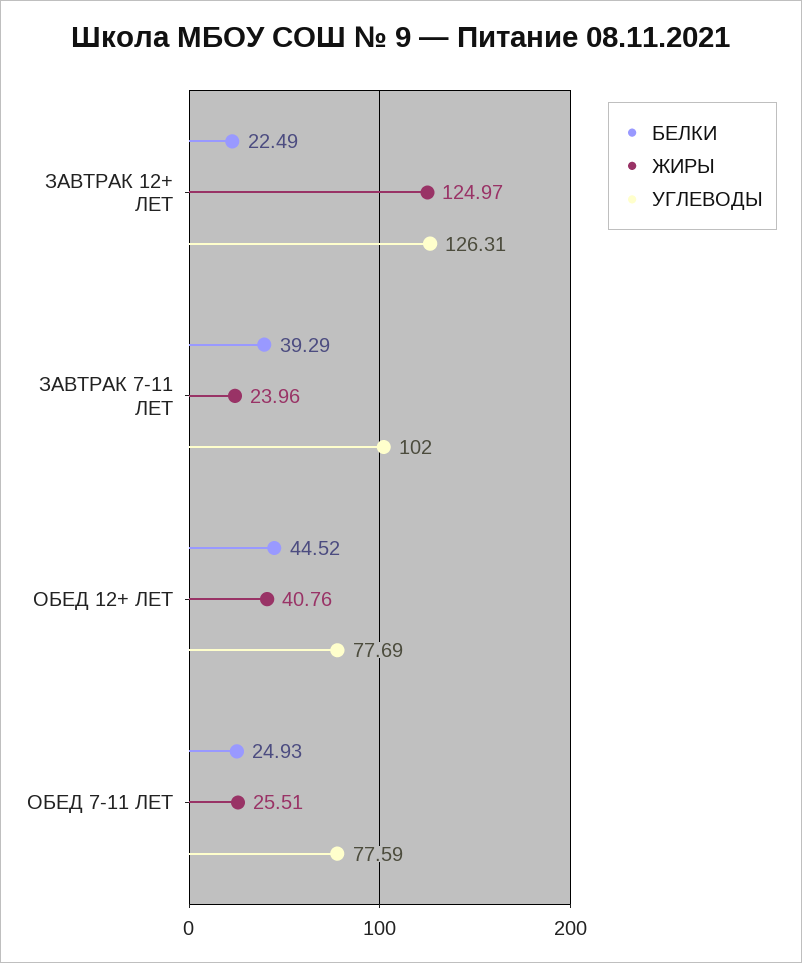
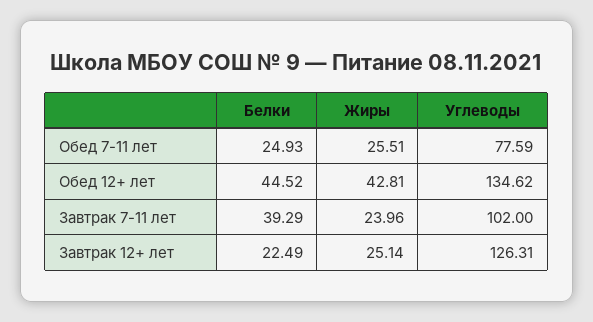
  {
    "БЕЛКИ": {
      "ЗАВТРАК 12+ ЛЕТ": 22.49,
      "ЗАВТРАК 7-11 ЛЕТ": 39.29,
      "ОБЕД 12+ ЛЕТ": 44.52,
      "ОБЕД 7-11 ЛЕТ": 24.93
    },
    "ЖИРЫ": {
-     "ЗАВТРАК 12+ ЛЕТ": 124.97,
+     "ЗАВТРАК 12+ ЛЕТ": 25.14,
      "ЗАВТРАК 7-11 ЛЕТ": 23.96,
-     "ОБЕД 12+ ЛЕТ": 40.76,
+     "ОБЕД 12+ ЛЕТ": 42.81,
      "ОБЕД 7-11 ЛЕТ": 25.51
    },
    "УГЛЕВОДЫ": {
      "ЗАВТРАК 12+ ЛЕТ": 126.31,
      "ЗАВТРАК 7-11 ЛЕТ": 102,
-     "ОБЕД 12+ ЛЕТ": 77.69,
+     "ОБЕД 12+ ЛЕТ": 134.62,
      "ОБЕД 7-11 ЛЕТ": 77.59
    }
  }

